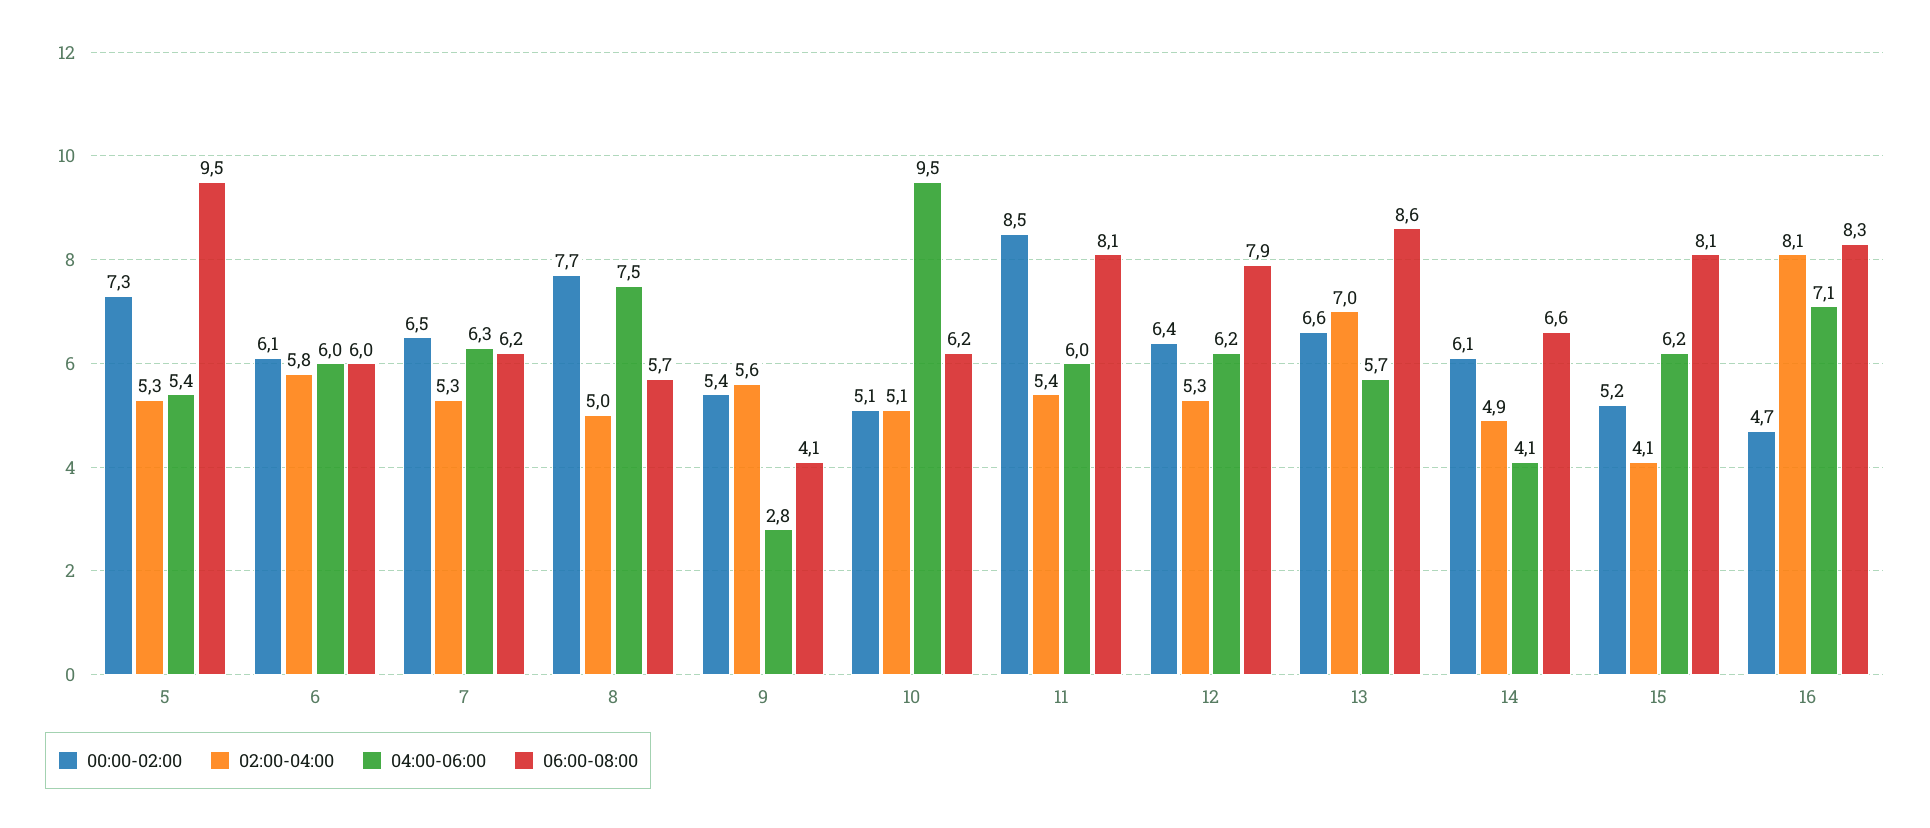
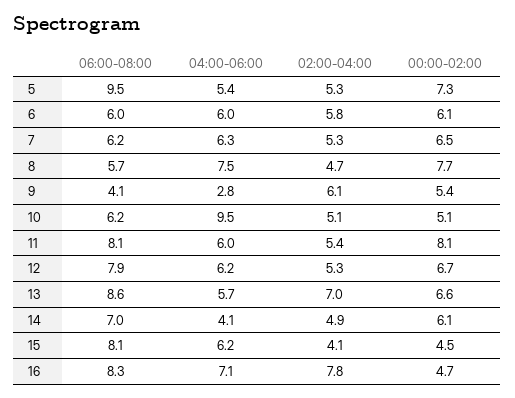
  {
    "00:00-02:00": {
      "5": 7.3,
      "6": 6.1,
      "7": 6.5,
      "8": 7.7,
      "9": 5.4,
      "10": 5.1,
-     "11": 8.5,
+     "11": 8.1,
-     "12": 6.4,
+     "12": 6.7,
      "13": 6.6,
      "14": 6.1,
-     "15": 5.2,
+     "15": 4.5,
      "16": 4.7
    },
    "02:00-04:00": {
      "5": 5.3,
      "6": 5.8,
      "7": 5.3,
-     "8": 5,
+     "8": 4.7,
-     "9": 5.6,
+     "9": 6.1,
      "10": 5.1,
      "11": 5.4,
      "12": 5.3,
      "13": 7,
      "14": 4.9,
      "15": 4.1,
-     "16": 8.1
+     "16": 7.8
    },
    "04:00-06:00": {
      "5": 5.4,
      "6": 6,
      "7": 6.3,
      "8": 7.5,
      "9": 2.8,
      "10": 9.5,
      "11": 6,
      "12": 6.2,
      "13": 5.7,
      "14": 4.1,
      "15": 6.2,
      "16": 7.1
    },
    "06:00-08:00": {
      "5": 9.5,
      "6": 6,
      "7": 6.2,
      "8": 5.7,
      "9": 4.1,
      "10": 6.2,
      "11": 8.1,
      "12": 7.9,
      "13": 8.6,
-     "14": 6.6,
+     "14": 7,
      "15": 8.1,
      "16": 8.3
    }
  }

